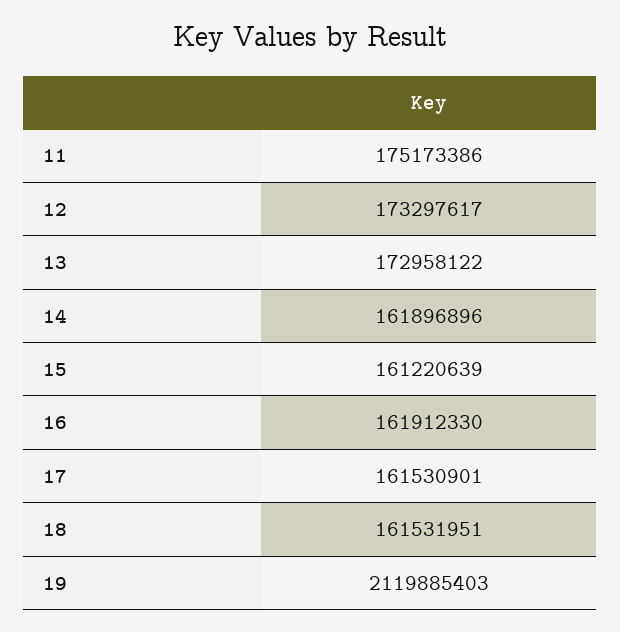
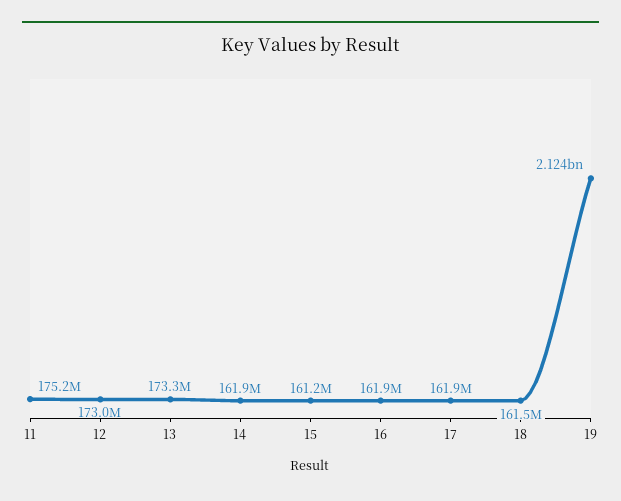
  {
    "11": 175173386,
-   "12": 173297617,
+   "12": 173000000,
-   "13": 172958122,
+   "13": 173300000,
    "14": 161896896,
    "15": 161220639,
    "16": 161912330,
-   "17": 161530901,
+   "17": 161900000,
    "18": 161531951,
-   "19": 2119885403
+   "19": 2124000000
  }

